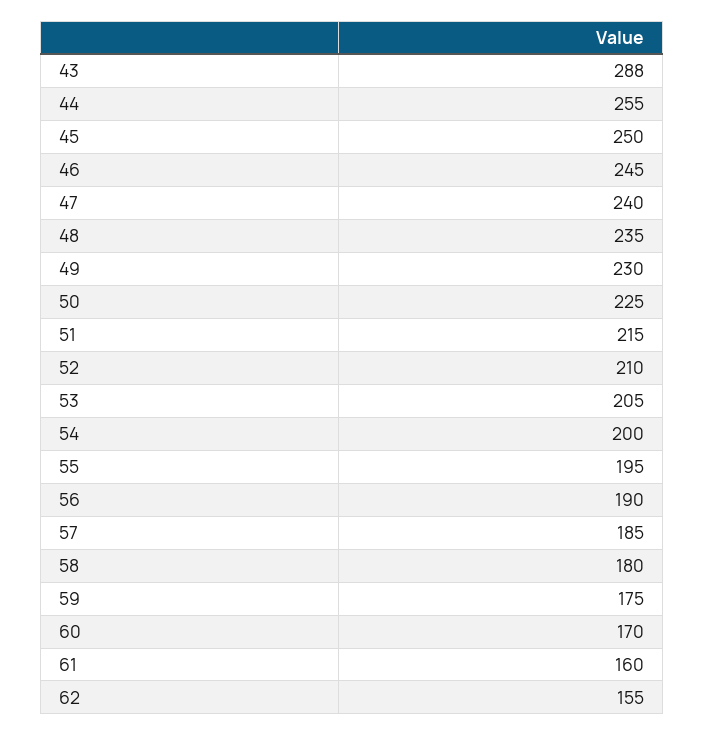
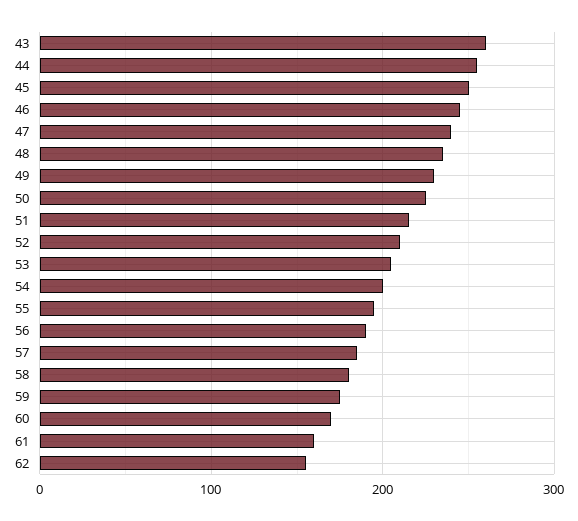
  {
-   "43": 288,
+   "43": 260,
    "44": 255,
    "45": 250,
    "46": 245,
    "47": 240,
    "48": 235,
    "49": 230,
    "50": 225,
    "51": 215,
    "52": 210,
    "53": 205,
    "54": 200,
    "55": 195,
    "56": 190,
    "57": 185,
    "58": 180,
    "59": 175,
    "60": 170,
    "61": 160,
    "62": 155
  }

